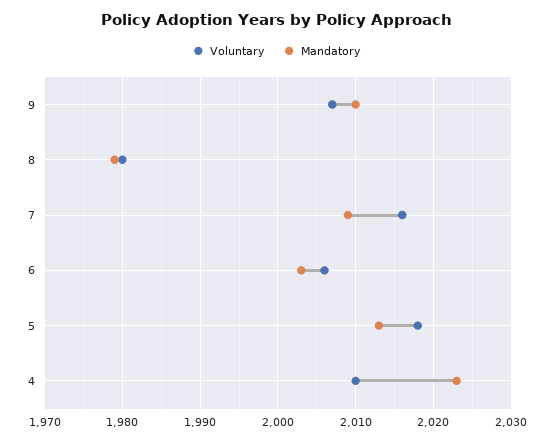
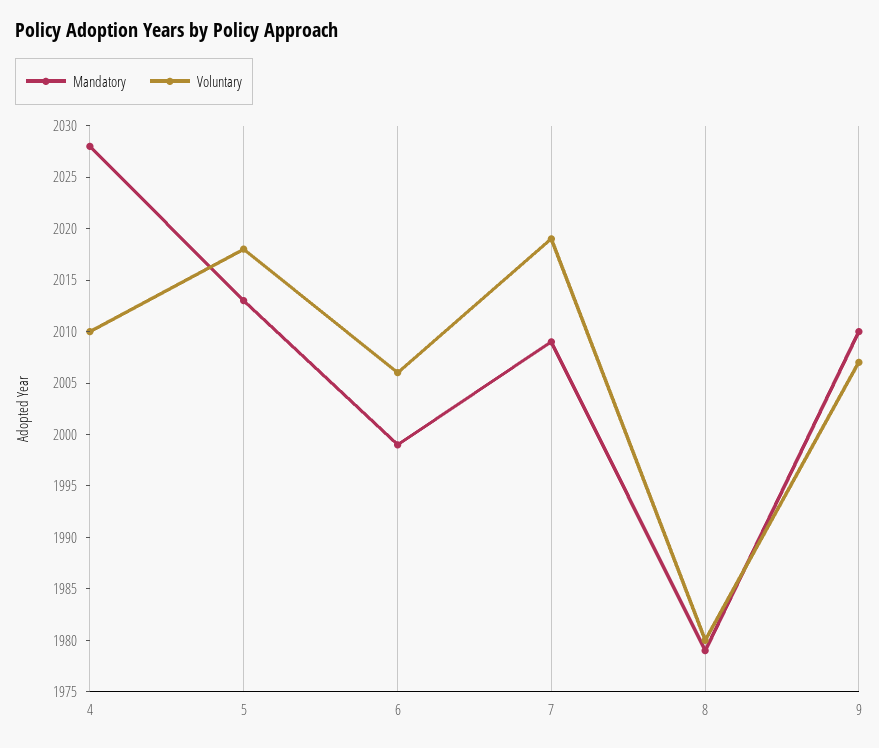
  {
    "Voluntary": {
      "9": 2007,
      "8": 1980,
-     "7": 2016,
+     "7": 2019,
      "6": 2006,
      "5": 2018,
      "4": 2010
    },
    "Mandatory": {
      "9": 2010,
      "8": 1979,
      "7": 2009,
-     "6": 2003,
+     "6": 1999,
      "5": 2013,
-     "4": 2023
+     "4": 2028
    }
  }

